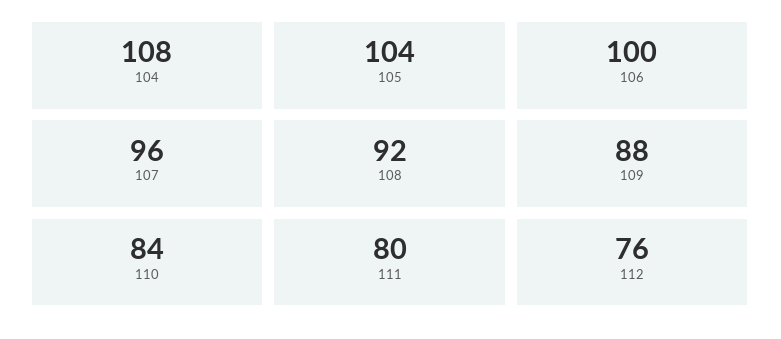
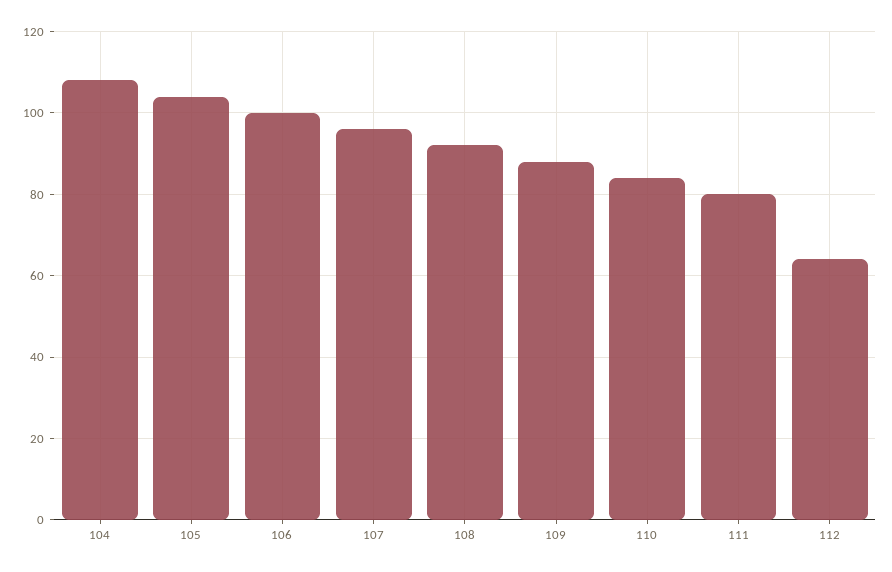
  {
    "104": 108,
    "105": 104,
    "106": 100,
    "107": 96,
    "108": 92,
    "109": 88,
    "110": 84,
    "111": 80,
-   "112": 76
+   "112": 65
  }

